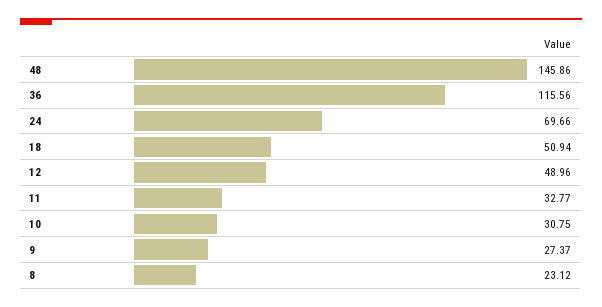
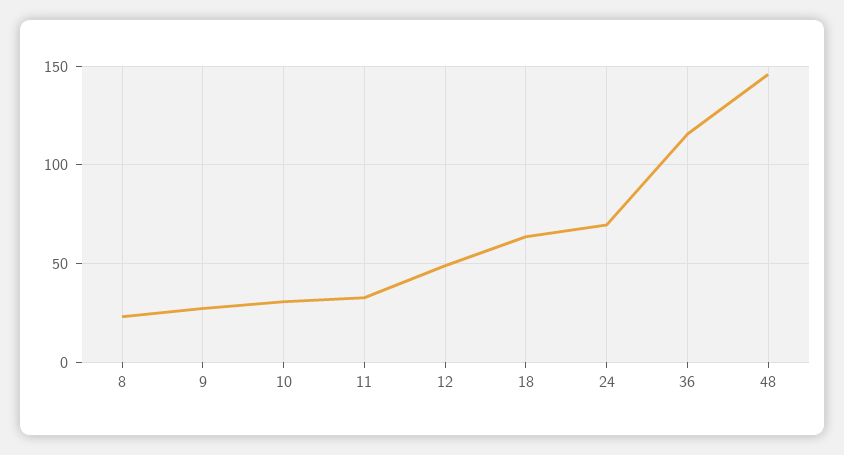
  {
    "48": 145.86,
    "36": 115.56,
    "24": 69.66,
-   "18": 50.94,
+   "18": 65,
    "12": 48.96,
    "11": 32.77,
    "10": 30.75,
    "9": 27.37,
    "8": 23.12
  }

